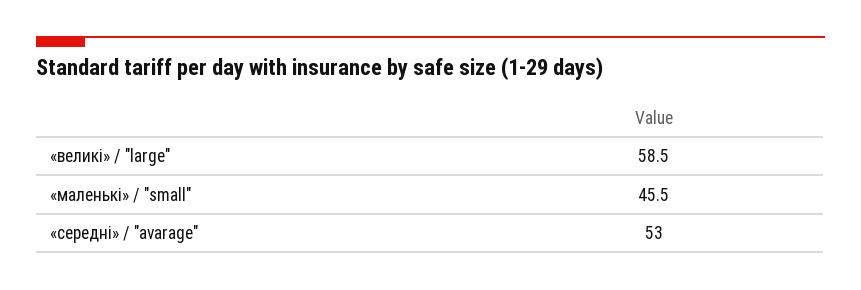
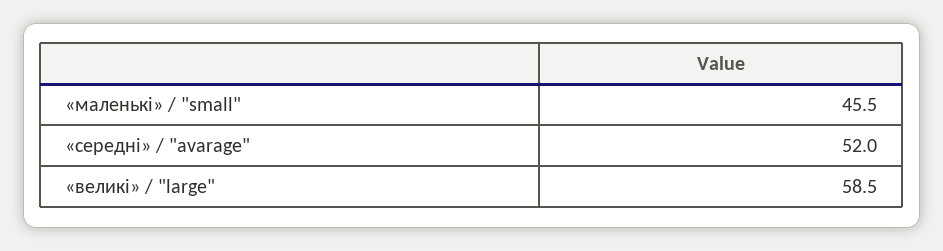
  {
    "«великі» / \"large\"": 58.5,
    "«маленькі» / \"small\"": 45.5,
-   "«середні» / \"avarage\"": 53
+   "«середні» / \"avarage\"": 52
  }

